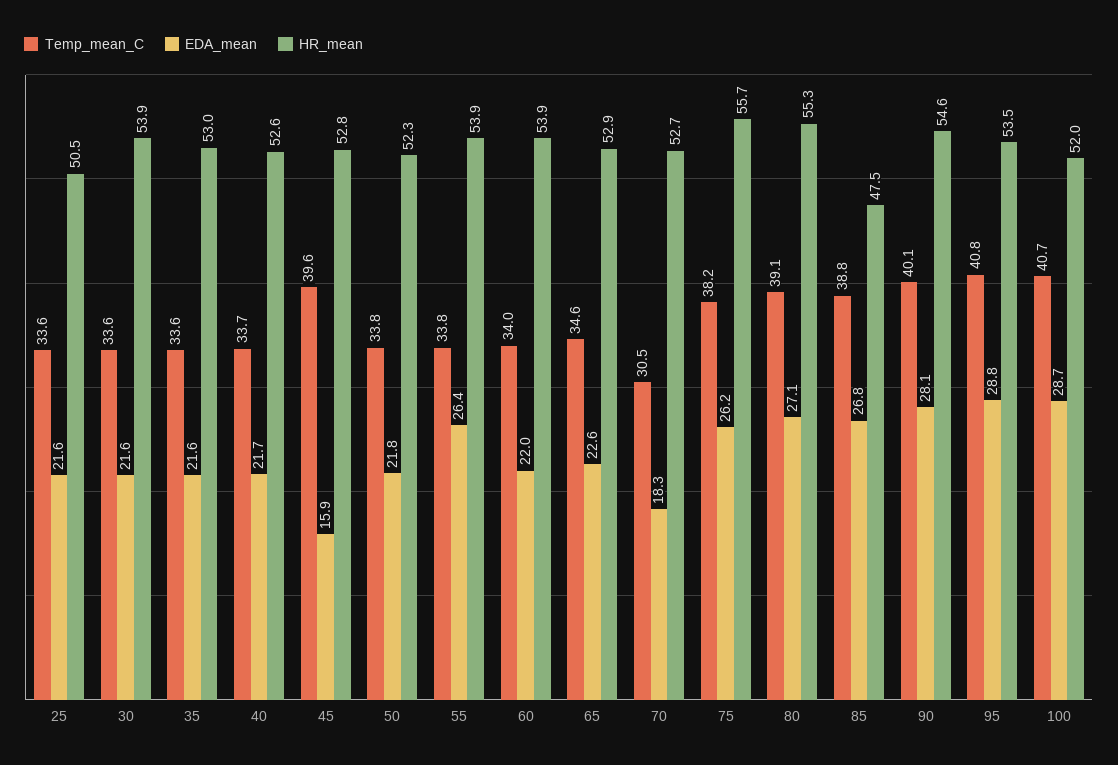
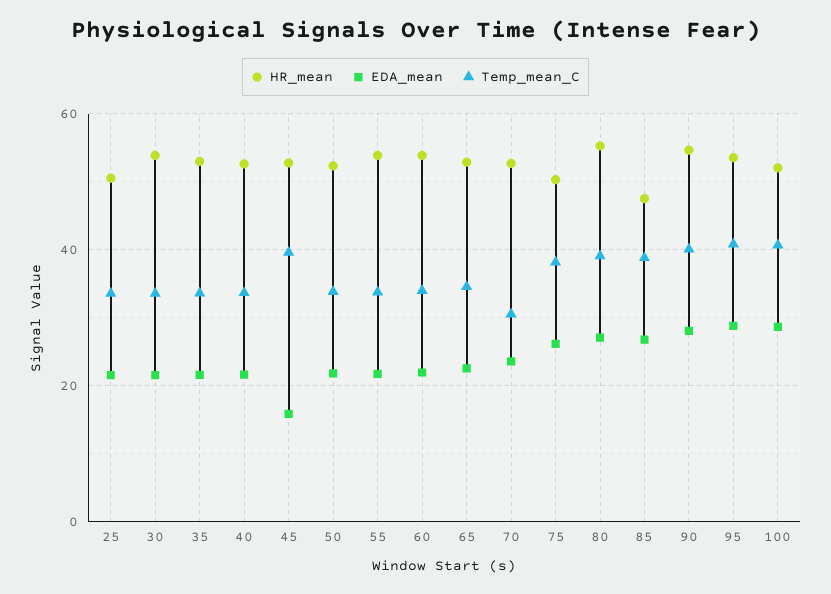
  {
    "Temp_mean_C": {
      "25": 33.6,
      "30": 33.6,
      "35": 33.6,
      "40": 33.7,
      "45": 39.6,
      "50": 33.8,
      "55": 33.8,
      "60": 34,
      "65": 34.6,
      "70": 30.5,
      "75": 38.2,
      "80": 39.1,
      "85": 38.8,
      "90": 40.1,
      "95": 40.8,
      "100": 40.7
    },
    "EDA_mean": {
      "25": 21.6,
      "30": 21.6,
      "35": 21.6,
      "40": 21.7,
      "45": 15.9,
      "50": 21.8,
-     "55": 26.4,
+     "55": 22,
      "60": 22,
      "65": 22.6,
-     "70": 18.3,
+     "70": 24,
      "75": 26.2,
      "80": 27.1,
      "85": 26.8,
      "90": 28.1,
      "95": 28.8,
      "100": 28.7
    },
    "HR_mean": {
      "25": 50.5,
      "30": 53.9,
      "35": 53,
      "40": 52.6,
      "45": 52.8,
      "50": 52.3,
      "55": 53.9,
      "60": 53.9,
      "65": 52.9,
      "70": 52.7,
-     "75": 55.7,
+     "75": 50,
      "80": 55.3,
      "85": 47.5,
      "90": 54.6,
      "95": 53.5,
      "100": 52
    }
  }

